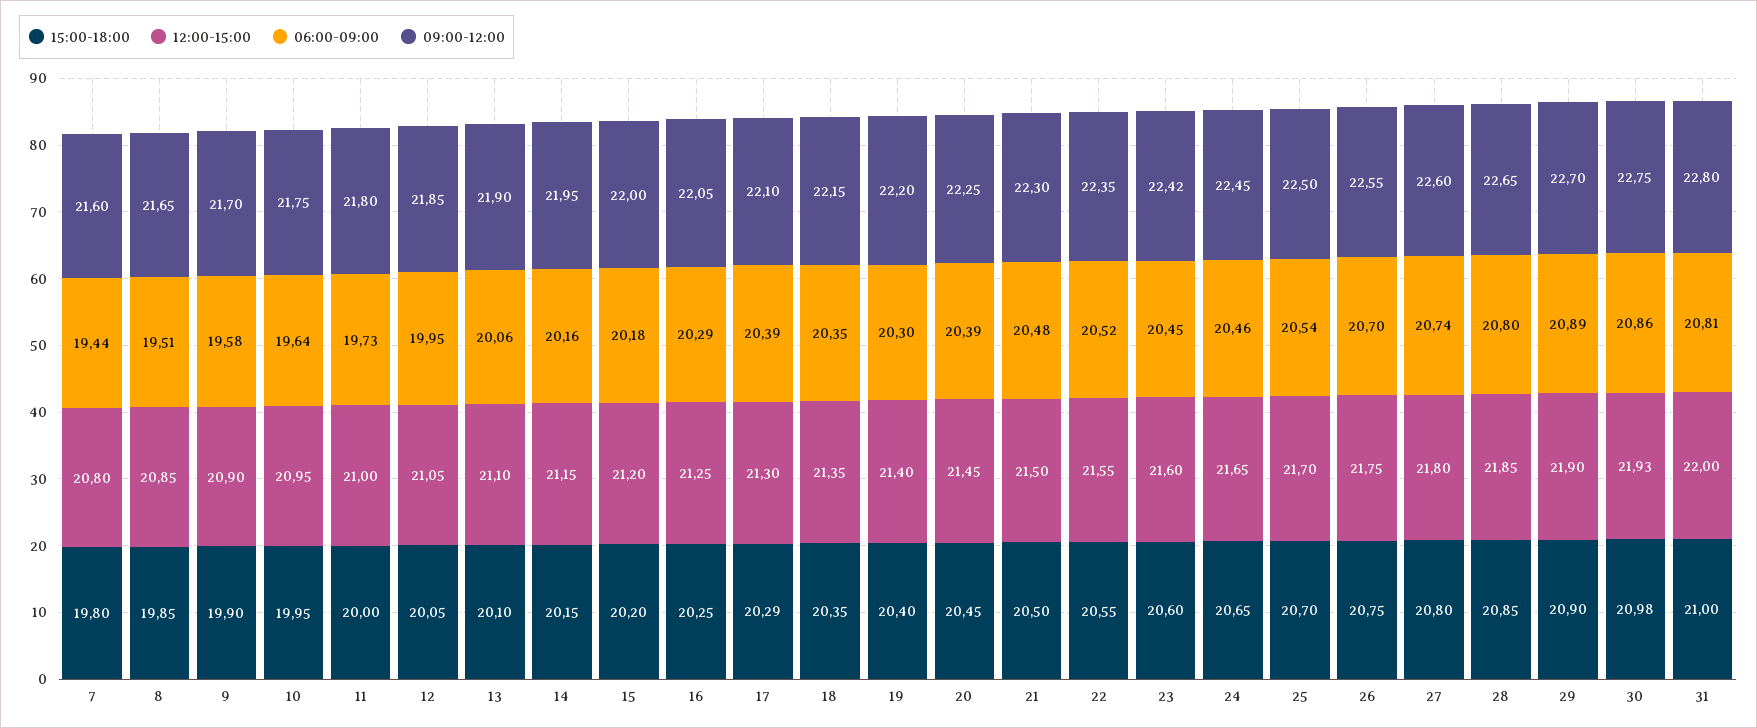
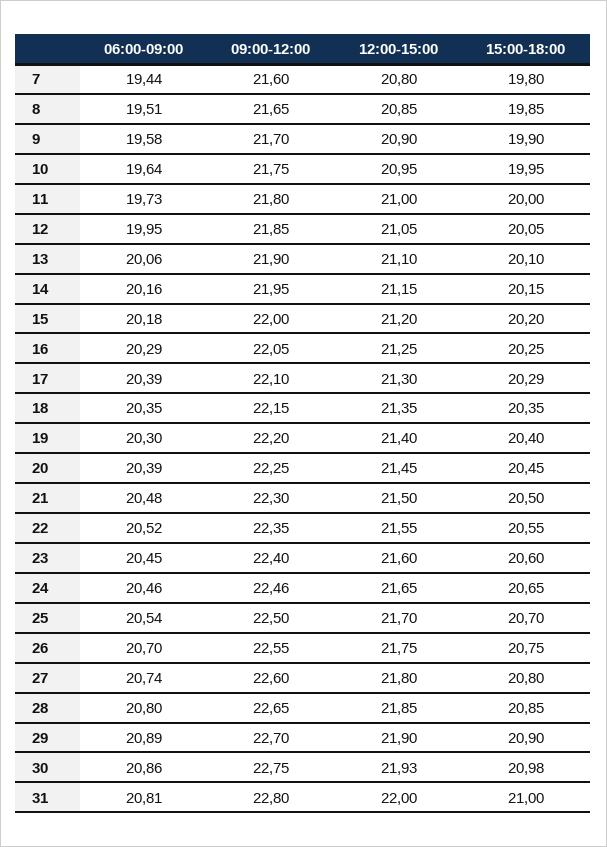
  {
    "15:00-18:00": {
      "7": 19.8,
      "8": 19.85,
      "9": 19.9,
      "10": 19.95,
      "11": 20,
      "12": 20.05,
      "13": 20.1,
      "14": 20.15,
      "15": 20.2,
      "16": 20.25,
      "17": 20.29,
      "18": 20.35,
      "19": 20.4,
      "20": 20.45,
      "21": 20.5,
      "22": 20.55,
      "23": 20.6,
      "24": 20.65,
      "25": 20.7,
      "26": 20.75,
      "27": 20.8,
      "28": 20.85,
      "29": 20.9,
      "30": 20.98,
      "31": 21
    },
    "12:00-15:00": {
      "7": 20.8,
      "8": 20.85,
      "9": 20.9,
      "10": 20.95,
      "11": 21,
      "12": 21.05,
      "13": 21.1,
      "14": 21.15,
      "15": 21.2,
      "16": 21.25,
      "17": 21.3,
      "18": 21.35,
      "19": 21.4,
      "20": 21.45,
      "21": 21.5,
      "22": 21.55,
      "23": 21.6,
      "24": 21.65,
      "25": 21.7,
      "26": 21.75,
      "27": 21.8,
      "28": 21.85,
      "29": 21.9,
      "30": 21.93,
      "31": 22
    },
    "06:00-09:00": {
      "7": 19.44,
      "8": 19.51,
      "9": 19.58,
      "10": 19.64,
      "11": 19.73,
      "12": 19.95,
      "13": 20.06,
      "14": 20.16,
      "15": 20.18,
      "16": 20.29,
      "17": 20.39,
      "18": 20.35,
      "19": 20.3,
      "20": 20.39,
      "21": 20.48,
      "22": 20.52,
      "23": 20.45,
      "24": 20.46,
      "25": 20.54,
      "26": 20.7,
      "27": 20.74,
      "28": 20.8,
      "29": 20.89,
      "30": 20.86,
      "31": 20.81
    },
    "09:00-12:00": {
      "7": 21.6,
      "8": 21.65,
      "9": 21.7,
      "10": 21.75,
      "11": 21.8,
      "12": 21.85,
      "13": 21.9,
      "14": 21.95,
      "15": 22,
      "16": 22.05,
      "17": 22.1,
      "18": 22.15,
      "19": 22.2,
      "20": 22.25,
      "21": 22.3,
      "22": 22.35,
-     "23": 22.42,
+     "23": 22.4,
-     "24": 22.45,
+     "24": 22.46,
      "25": 22.5,
      "26": 22.55,
      "27": 22.6,
      "28": 22.65,
      "29": 22.7,
      "30": 22.75,
      "31": 22.8
    }
  }

